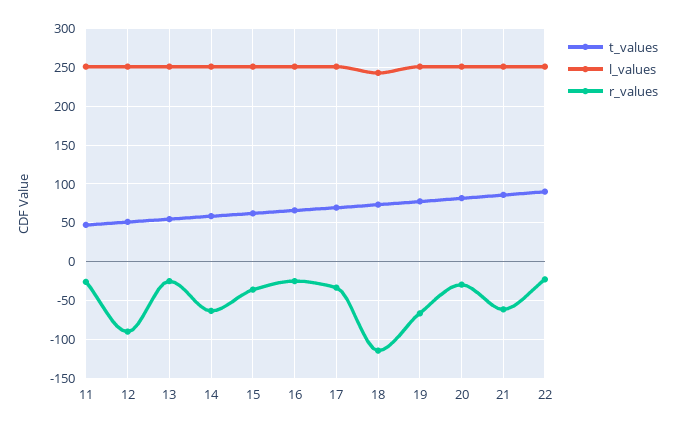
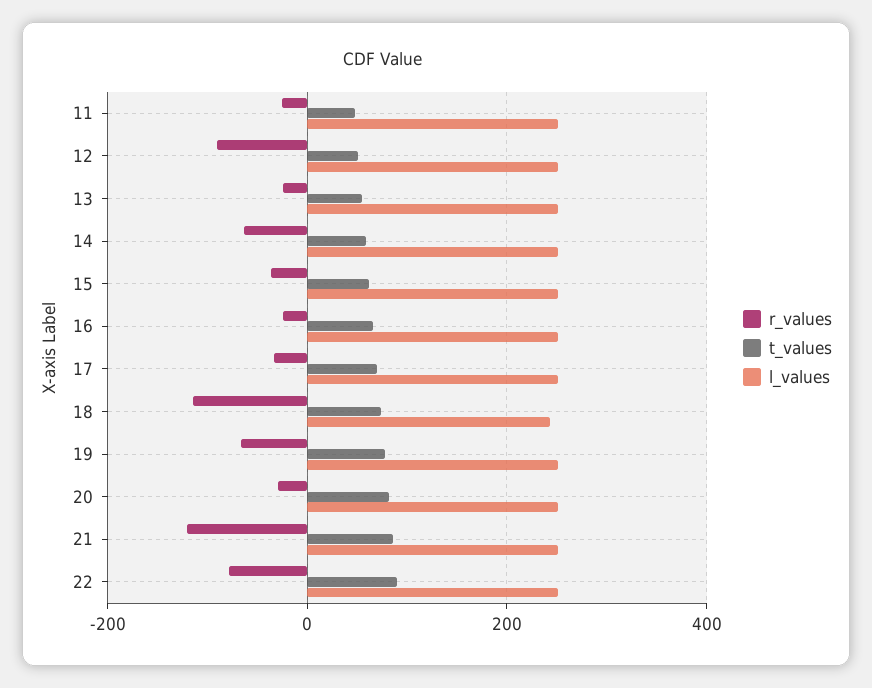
  {
    "t_values": {
      "11": 50,
      "12": 50,
      "13": 50,
      "14": 60,
      "15": 60,
      "16": 70,
      "17": 70,
      "18": 70,
      "19": 80,
      "20": 80,
      "21": 90,
      "22": 90
    },
    "l_values": {
      "11": 250,
      "12": 250,
      "13": 250,
      "14": 250,
      "15": 250,
      "16": 250,
      "17": 250,
      "18": 240,
      "19": 250,
      "20": 250,
      "21": 250,
      "22": 250
    },
    "r_values": {
      "11": -30,
      "12": -90,
      "13": -20,
      "14": -60,
      "15": -40,
      "16": -20,
      "17": -30,
      "18": -110,
      "19": -70,
      "20": -30,
-     "21": -60,
+     "21": -120,
-     "22": -20
+     "22": -80
    }
  }

